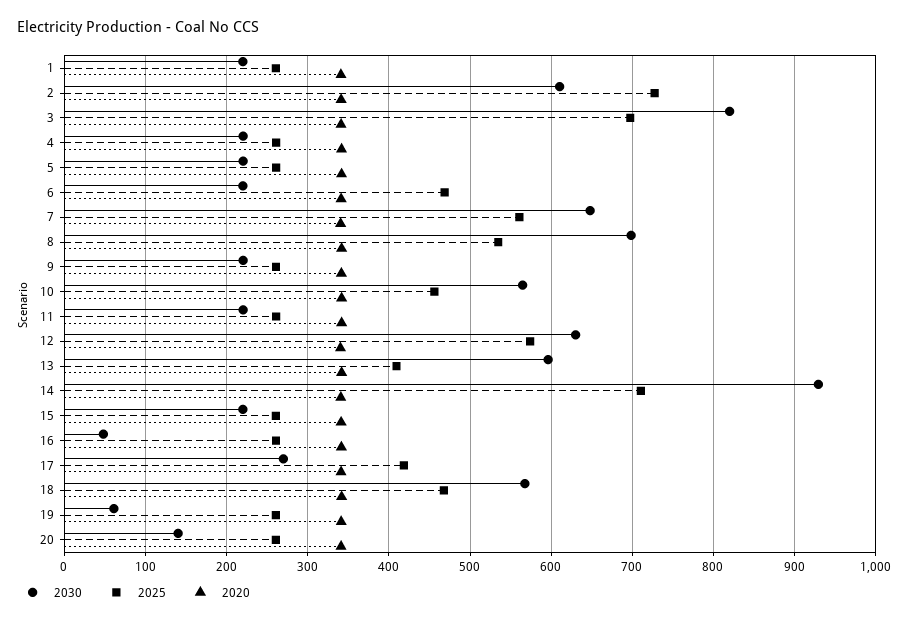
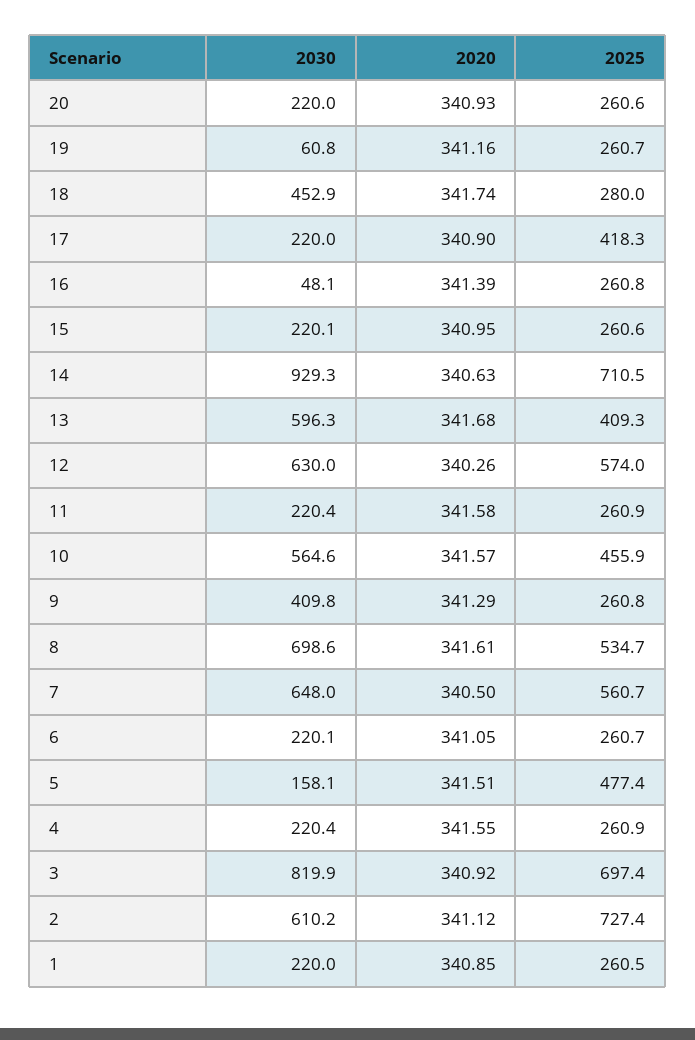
  {
    "2030": {
      "1": 220,
      "2": 610.2,
      "3": 819.9,
      "4": 220.4,
-     "5": 220,
+     "5": 158.1,
      "6": 220.1,
      "7": 648,
      "8": 698.6,
-     "9": 220,
+     "9": 409.8,
      "10": 564.6,
      "11": 220.4,
      "12": 630,
      "13": 596.3,
      "14": 929.3,
      "15": 220.1,
      "16": 48.1,
-     "17": 270,
+     "17": 220,
-     "18": 570,
+     "18": 452.9,
      "19": 60.8,
-     "20": 140
+     "20": 220
    },
    "2025": {
      "1": 260.5,
      "2": 727.4,
      "3": 697.4,
      "4": 260.9,
-     "5": 260,
+     "5": 477.4,
-     "6": 470,
+     "6": 260.7,
      "7": 560.7,
      "8": 534.7,
      "9": 260.8,
      "10": 455.9,
      "11": 260.9,
      "12": 574,
      "13": 409.3,
      "14": 710.5,
      "15": 260.6,
      "16": 260.8,
      "17": 418.3,
-     "18": 470,
+     "18": 280,
      "19": 260.7,
      "20": 260.6
    },
    "2020": {
      "1": 340.85,
      "2": 341.12,
      "3": 340.92,
      "4": 341.55,
      "5": 341.51,
      "6": 341.05,
      "7": 340.5,
      "8": 341.61,
      "9": 341.29,
      "10": 341.57,
      "11": 341.58,
      "12": 340.26,
      "13": 341.68,
      "14": 340.63,
      "15": 340.95,
      "16": 341.39,
      "17": 340.9,
      "18": 341.74,
      "19": 341.16,
      "20": 340.93
    }
  }

